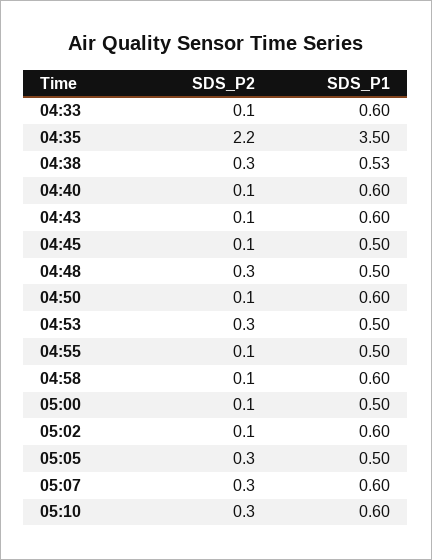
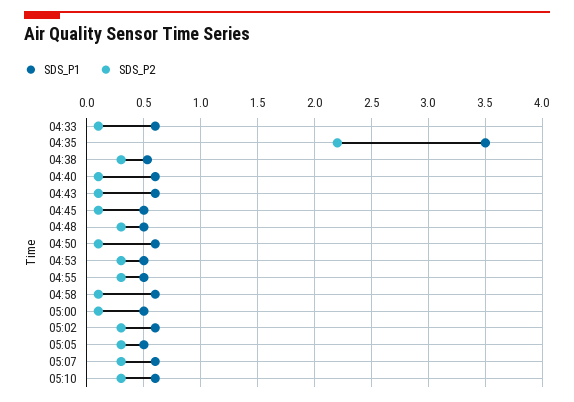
  {
    "SDS_P2": {
      "04:33": 0.1,
      "04:35": 2.2,
      "04:38": 0.3,
      "04:40": 0.1,
      "04:43": 0.1,
      "04:45": 0.1,
      "04:48": 0.3,
      "04:50": 0.1,
      "04:53": 0.3,
-     "04:55": 0.1,
+     "04:55": 0.3,
      "04:58": 0.1,
      "05:00": 0.1,
-     "05:02": 0.1,
+     "05:02": 0.3,
      "05:05": 0.3,
      "05:07": 0.3,
      "05:10": 0.3
    },
    "SDS_P1": {
      "04:33": 0.6,
      "04:35": 3.5,
      "04:38": 0.53,
      "04:40": 0.6,
      "04:43": 0.6,
      "04:45": 0.5,
      "04:48": 0.5,
      "04:50": 0.6,
      "04:53": 0.5,
      "04:55": 0.5,
      "04:58": 0.6,
      "05:00": 0.5,
      "05:02": 0.6,
      "05:05": 0.5,
      "05:07": 0.6,
      "05:10": 0.6
    }
  }

